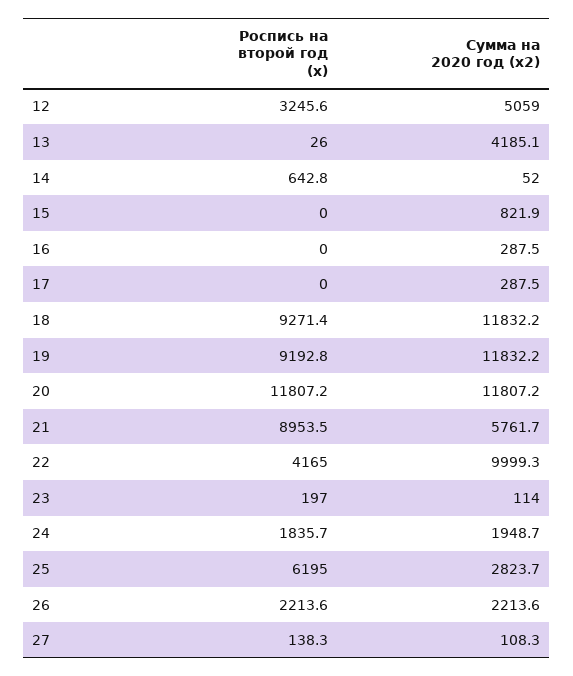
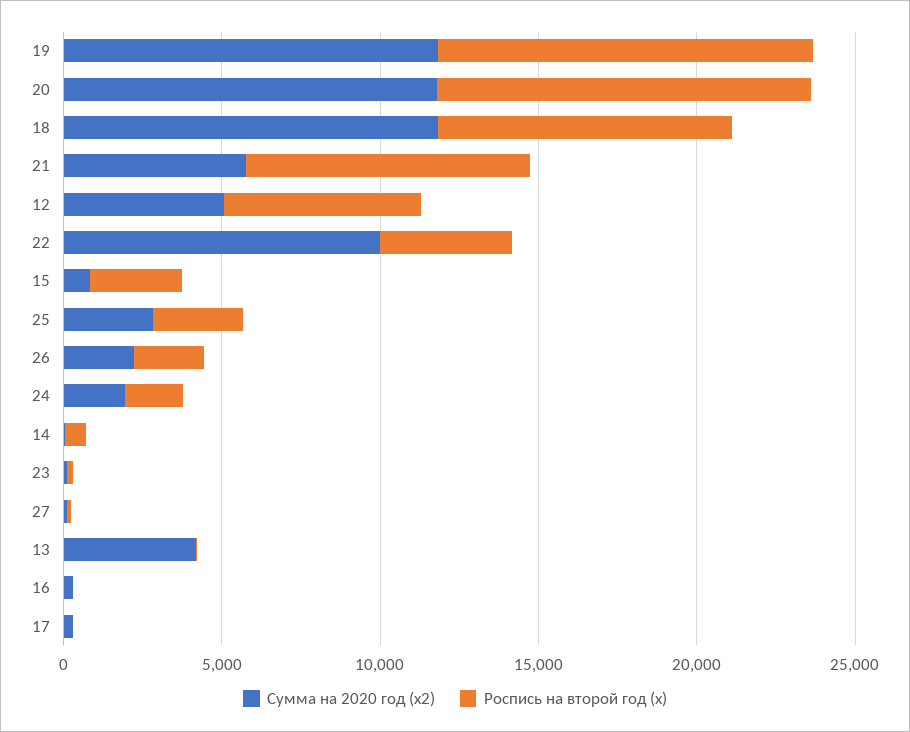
  {
    "Роспись на второй год (x)": {
-     "12": 3245.6,
+     "12": 6000,
      "13": 26,
      "14": 642.8,
-     "15": 0,
+     "15": 3000,
      "16": 0,
      "17": 0,
      "18": 9271.4,
-     "19": 9192.8,
+     "19": 12000,
      "20": 11807.2,
      "21": 8953.5,
      "22": 4165,
      "23": 197,
      "24": 1835.7,
-     "25": 6195,
+     "25": 3000,
      "26": 2213.6,
      "27": 138.3
    },
    "Сумма на 2020 год (x2)": {
      "12": 5059,
      "13": 4185.1,
      "14": 52,
      "15": 821.9,
      "16": 287.5,
      "17": 287.5,
      "18": 11832.2,
      "19": 11832.2,
      "20": 11807.2,
      "21": 5761.7,
      "22": 9999.3,
      "23": 114,
      "24": 1948.7,
      "25": 2823.7,
      "26": 2213.6,
      "27": 108.3
    }
  }

